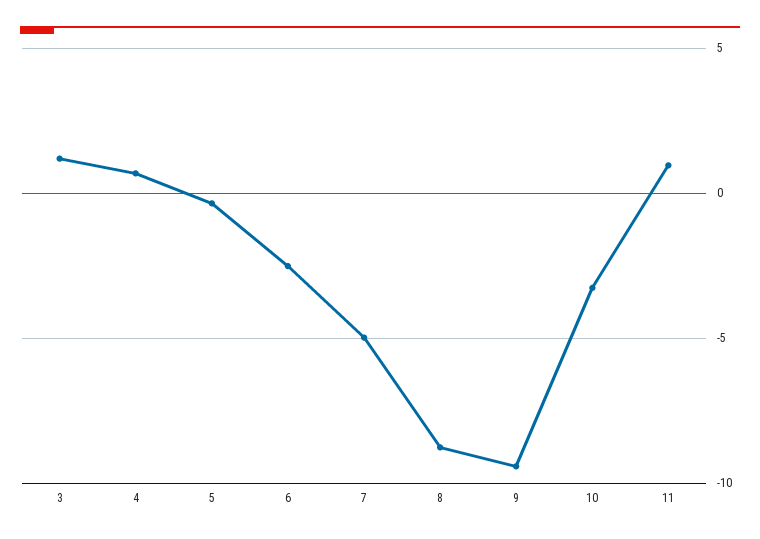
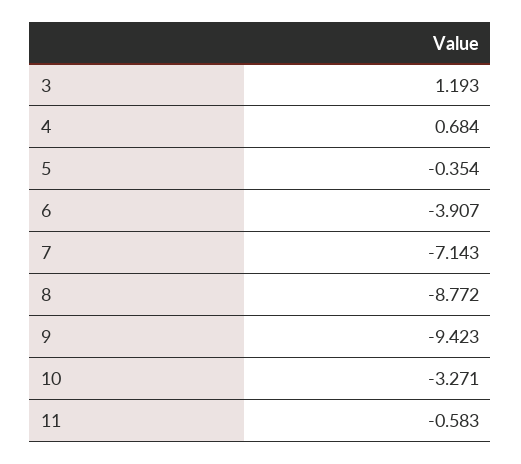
  {
    "3": 1.193,
    "4": 0.684,
    "5": -0.354,
-   "6": -2.5,
+   "6": -3.907,
-   "7": -5,
+   "7": -7.143,
    "8": -8.772,
    "9": -9.423,
    "10": -3.271,
-   "11": 1
+   "11": -0.583
  }

